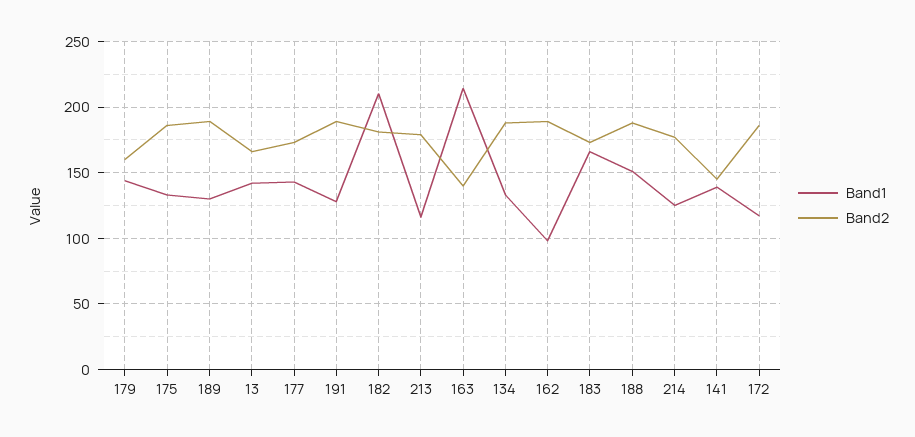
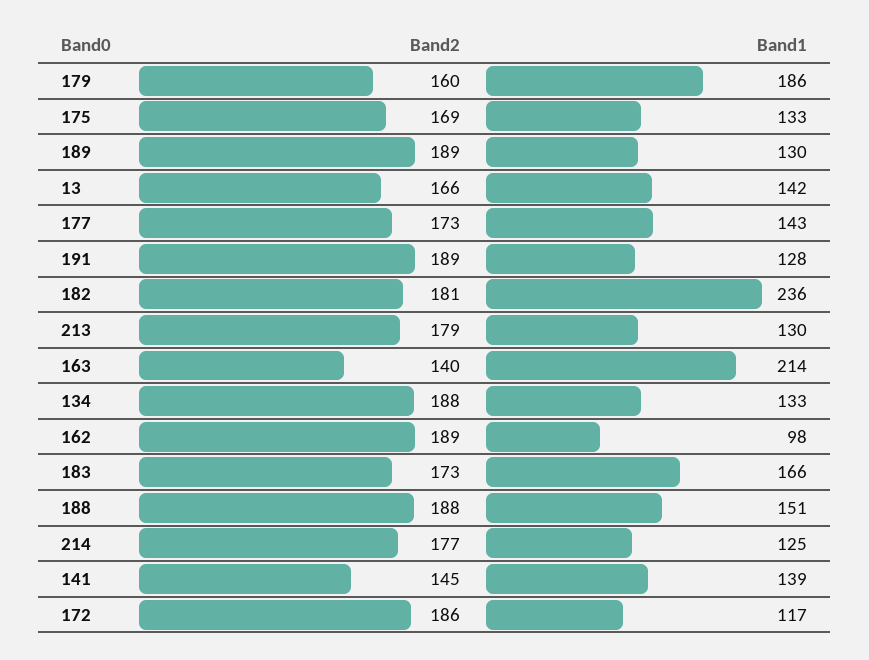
  {
    "Band1": {
-     "179": 145,
+     "179": 186,
      "175": 133,
      "189": 130,
      "13": 142,
      "177": 143,
      "191": 128,
-     "182": 210,
+     "182": 236,
-     "213": 115,
+     "213": 130,
      "163": 214,
      "134": 133,
      "162": 98,
      "183": 166,
      "188": 151,
      "214": 125,
      "141": 139,
      "172": 117
    },
    "Band2": {
      "179": 160,
-     "175": 185,
+     "175": 169,
      "189": 189,
      "13": 166,
      "177": 173,
      "191": 189,
      "182": 181,
      "213": 179,
      "163": 140,
      "134": 188,
      "162": 189,
      "183": 173,
      "188": 188,
      "214": 177,
      "141": 145,
      "172": 186
    }
  }

